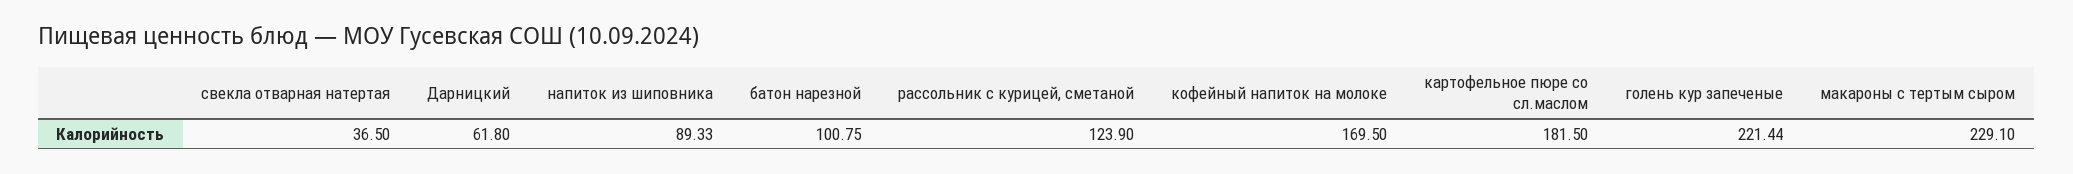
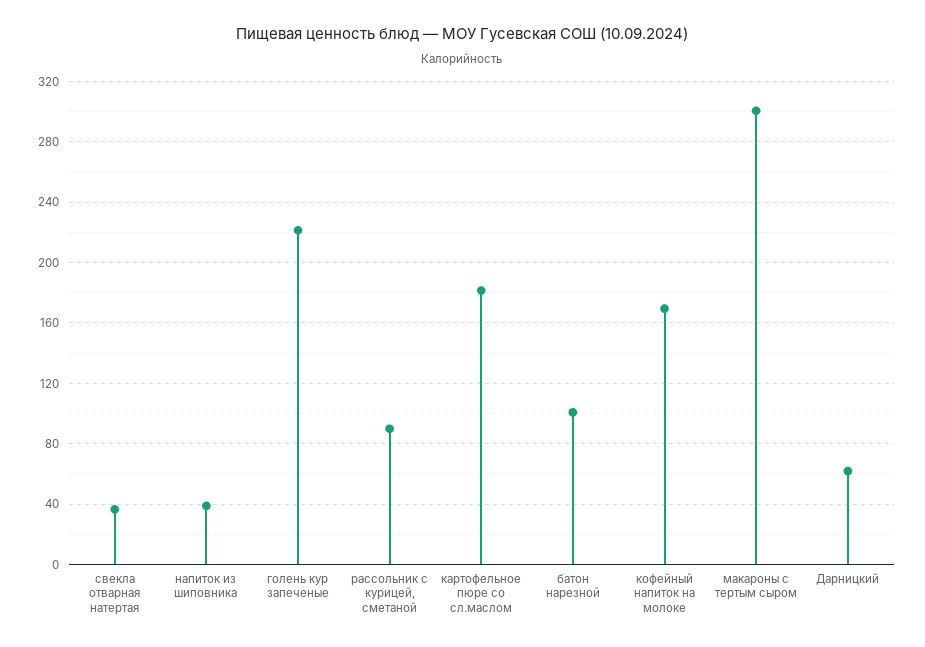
  {
    "свекла отварная натертая": 36.5,
    "Дарницкий": 61.8,
-   "напиток из шиповника": 89.33,
+   "напиток из шиповника": 40,
    "батон нарезной": 100.75,
-   "рассольник с курицей, сметаной": 123.9,
+   "рассольник с курицей, сметаной": 90,
    "кофейный напиток на молоке": 169.5,
    "картофельное пюре со сл.маслом": 181.5,
    "голень кур запеченые": 221.44,
-   "макароны с тертым сыром": 229.1
+   "макароны с тертым сыром": 300
  }

